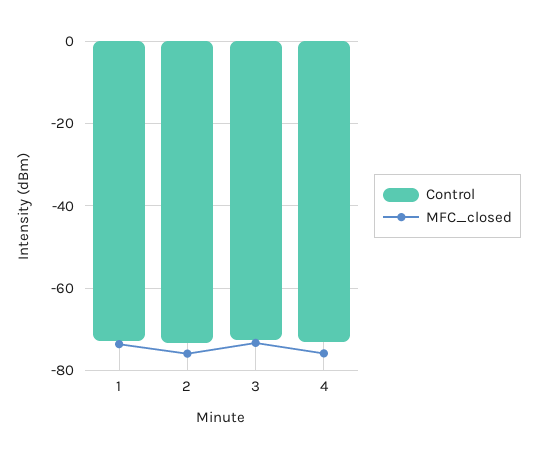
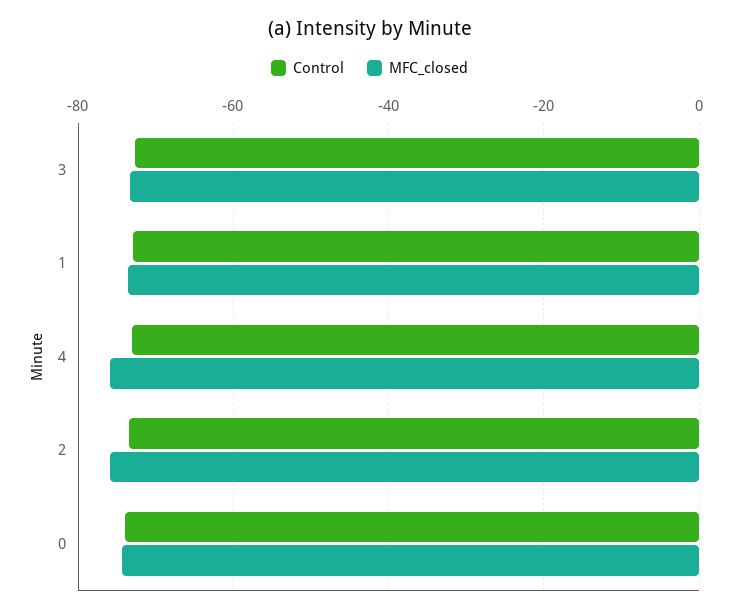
  {
    "Control": {
      "1": -72,
      "2": -74,
      "3": -72,
-     "4": -74
+     "4": -74,
+     "0": -74
    },
    "MFC_closed": {
      "1": -74,
      "2": -76,
      "3": -74,
-     "4": -76
+     "4": -76,
+     "0": -74
    }
  }

